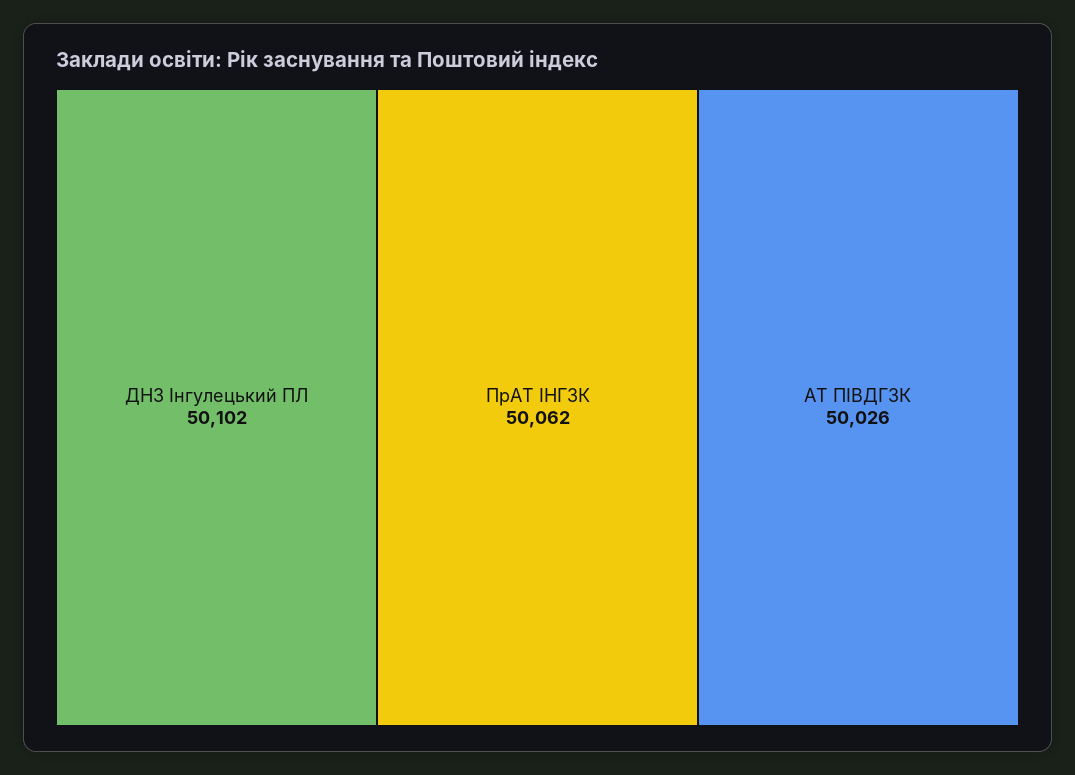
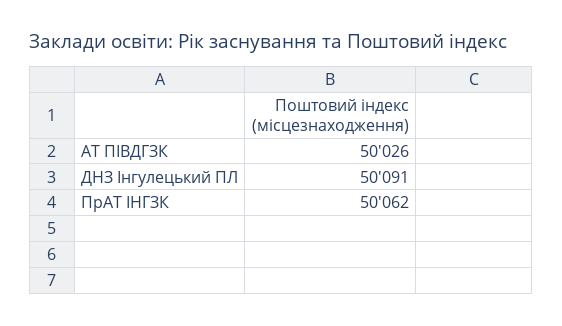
  {
-   "ДНЗ Інгулецький ПЛ": 50102,
+   "ДНЗ Інгулецький ПЛ": 50091,
    "ПрАТ ІНГЗК": 50062,
    "АТ ПІВДГЗК": 50026
  }

